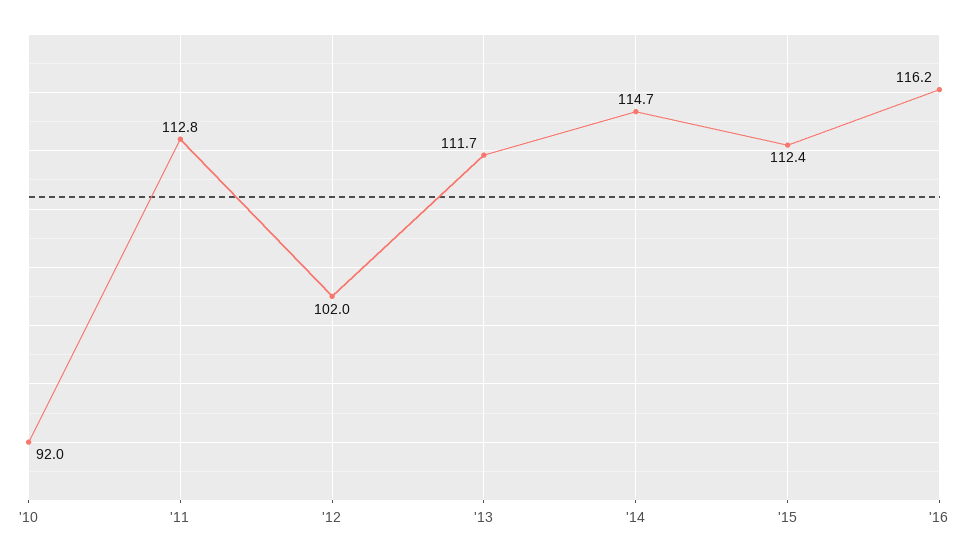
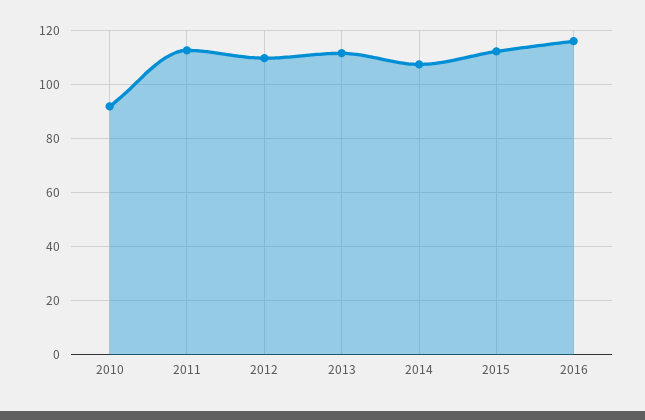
  {
    "'10": 92,
    "'11": 112.8,
-   "'12": 102,
+   "'12": 110,
    "'13": 111.7,
-   "'14": 114.7,
+   "'14": 107.5,
    "'15": 112.4,
    "'16": 116.2
  }

